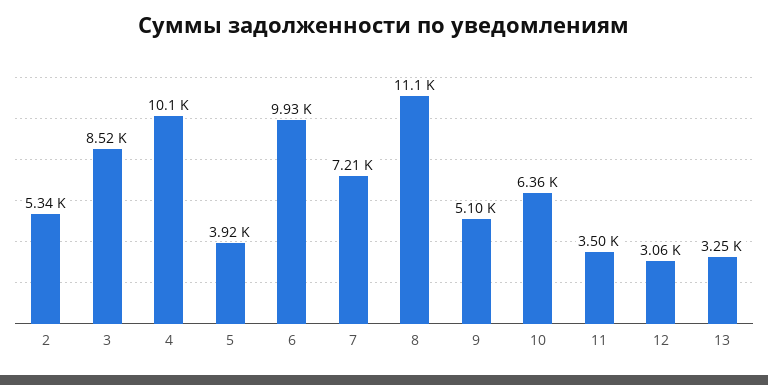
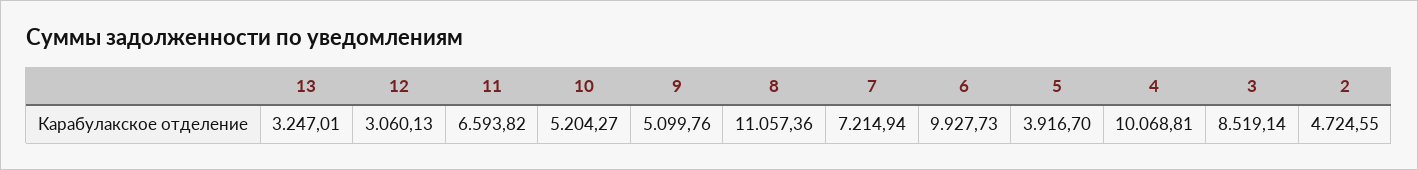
  {
-   "2": 5340,
+   "2": 4724.55,
    "3": 8519.14,
    "4": 10068.81,
    "5": 3916.7,
    "6": 9927.73,
    "7": 7214.94,
    "8": 11057.36,
    "9": 5099.76,
-   "10": 6360,
+   "10": 5204.27,
-   "11": 3500,
+   "11": 6593.82,
    "12": 3060.13,
    "13": 3247.01
  }

